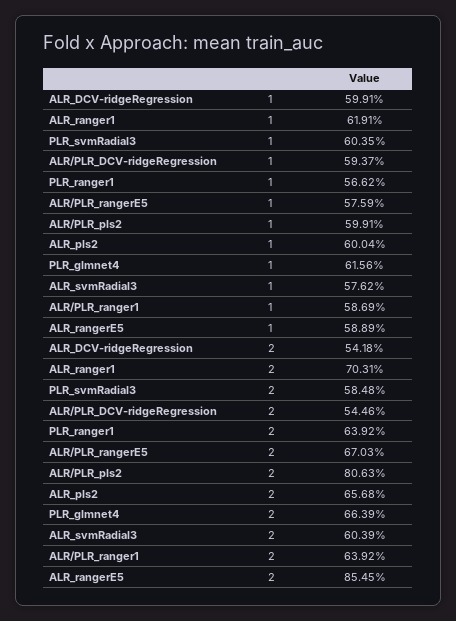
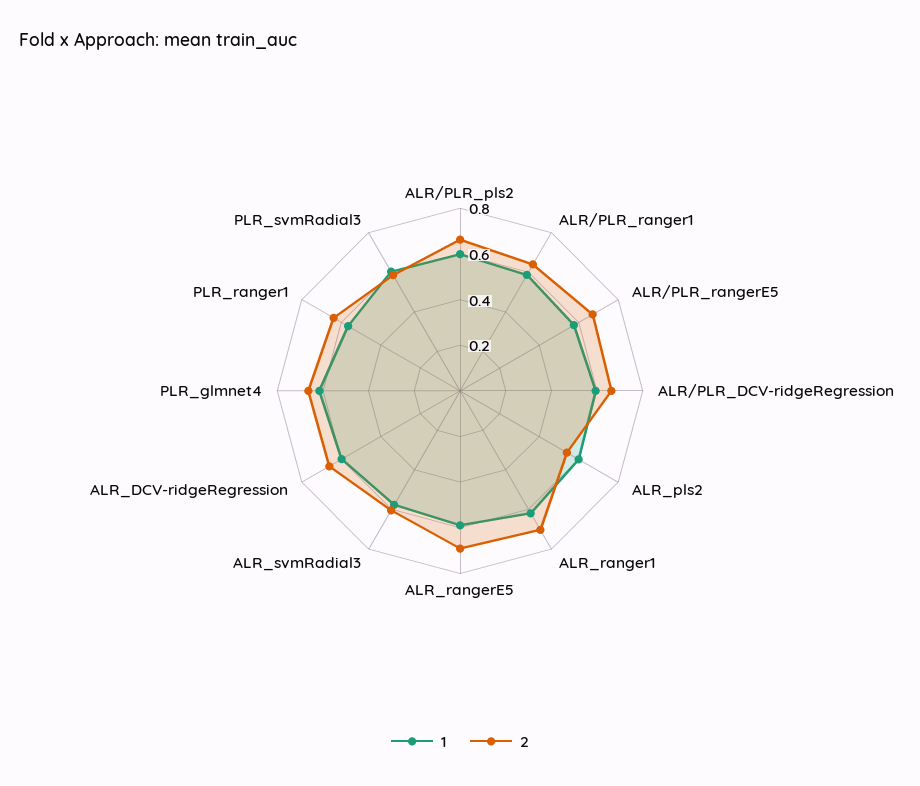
  {
    "1": {
      "ALR_DCV-ridgeRegression": 0.5991,
      "ALR_ranger1": 0.6191,
      "PLR_svmRadial3": 0.6035,
      "ALR/PLR_DCV-ridgeRegression": 0.5937,
      "PLR_ranger1": 0.5662,
      "ALR/PLR_rangerE5": 0.5759,
      "ALR/PLR_pls2": 0.5991,
      "ALR_pls2": 0.6004,
      "PLR_glmnet4": 0.6156,
      "ALR_svmRadial3": 0.5762,
      "ALR/PLR_ranger1": 0.5869,
      "ALR_rangerE5": 0.5889
    },
    "2": {
-     "ALR_DCV-ridgeRegression": 0.5418,
+     "ALR_DCV-ridgeRegression": 0.65,
      "ALR_ranger1": 0.7031,
      "PLR_svmRadial3": 0.5848,
-     "ALR/PLR_DCV-ridgeRegression": 0.5446,
+     "ALR/PLR_DCV-ridgeRegression": 0.65,
      "PLR_ranger1": 0.6392,
      "ALR/PLR_rangerE5": 0.6703,
-     "ALR/PLR_pls2": 0.8063,
+     "ALR/PLR_pls2": 0.65,
-     "ALR_pls2": 0.6568,
+     "ALR_pls2": 0.55,
      "PLR_glmnet4": 0.6639,
      "ALR_svmRadial3": 0.6039,
      "ALR/PLR_ranger1": 0.6392,
-     "ALR_rangerE5": 0.8545
+     "ALR_rangerE5": 0.7
    }
  }

